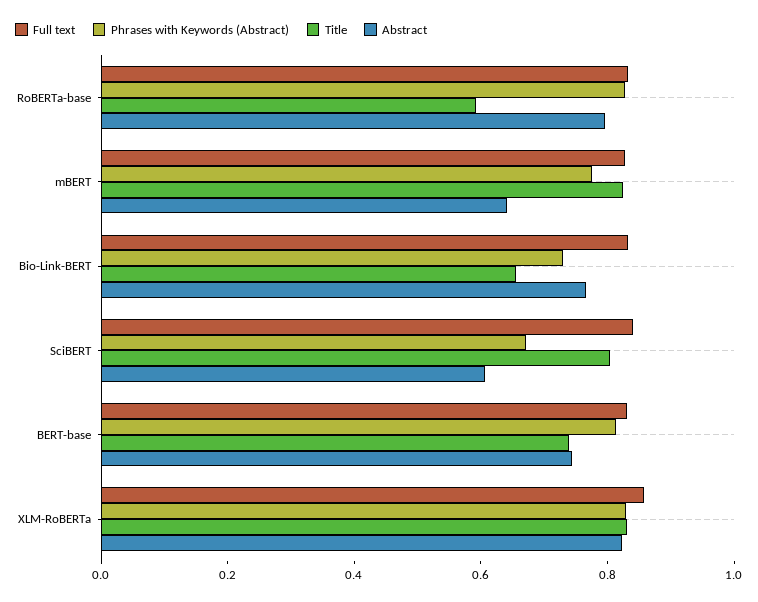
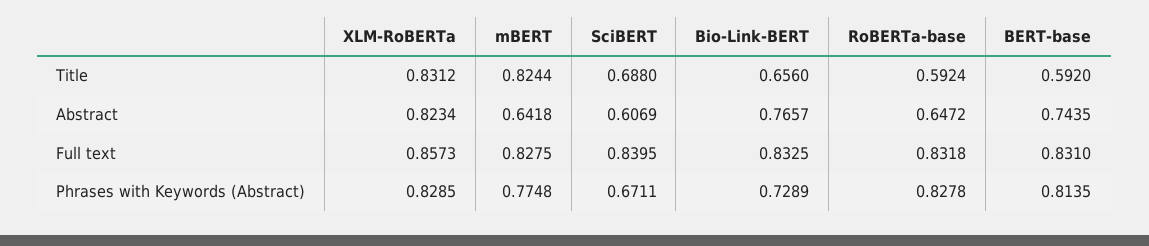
  {
    "Full text": {
      "RoBERTa-base": 0.8318,
      "mBERT": 0.8275,
      "Bio-Link-BERT": 0.8325,
      "SciBERT": 0.8395,
      "BERT-base": 0.831,
      "XLM-RoBERTa": 0.8573
    },
    "Phrases with Keywords (Abstract)": {
      "RoBERTa-base": 0.8278,
      "mBERT": 0.7748,
      "Bio-Link-BERT": 0.7289,
      "SciBERT": 0.6711,
      "BERT-base": 0.8135,
      "XLM-RoBERTa": 0.8285
    },
    "Title": {
      "RoBERTa-base": 0.5924,
      "mBERT": 0.8244,
      "Bio-Link-BERT": 0.656,
-     "SciBERT": 0.8,
+     "SciBERT": 0.688,
-     "BERT-base": 0.75,
+     "BERT-base": 0.592,
      "XLM-RoBERTa": 0.8312
    },
    "Abstract": {
-     "RoBERTa-base": 0.8,
+     "RoBERTa-base": 0.6472,
      "mBERT": 0.6418,
      "Bio-Link-BERT": 0.7657,
      "SciBERT": 0.6069,
      "BERT-base": 0.7435,
      "XLM-RoBERTa": 0.8234
    }
  }

